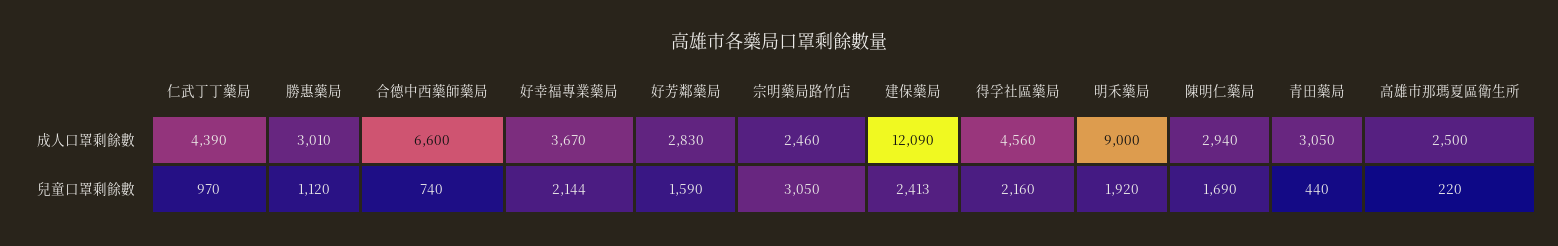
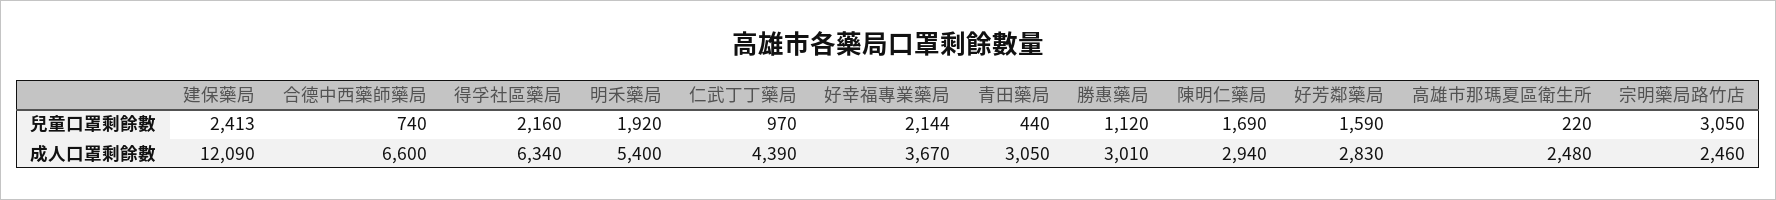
  {
    "仁武丁丁藥局": {
      "成人口罩剩餘數": 4390,
      "兒童口罩剩餘數": 970
    },
    "勝惠藥局": {
      "成人口罩剩餘數": 3010,
      "兒童口罩剩餘數": 1120
    },
    "合德中西藥師藥局": {
      "成人口罩剩餘數": 6600,
      "兒童口罩剩餘數": 740
    },
    "好幸福專業藥局": {
      "成人口罩剩餘數": 3670,
      "兒童口罩剩餘數": 2144
    },
    "好芳鄰藥局": {
      "成人口罩剩餘數": 2830,
      "兒童口罩剩餘數": 1590
    },
    "宗明藥局路竹店": {
      "成人口罩剩餘數": 2460,
      "兒童口罩剩餘數": 3050
    },
    "建保藥局": {
      "成人口罩剩餘數": 12090,
      "兒童口罩剩餘數": 2413
    },
    "得孚社區藥局": {
-     "成人口罩剩餘數": 4560,
+     "成人口罩剩餘數": 6340,
      "兒童口罩剩餘數": 2160
    },
    "明禾藥局": {
-     "成人口罩剩餘數": 9000,
+     "成人口罩剩餘數": 5400,
      "兒童口罩剩餘數": 1920
    },
    "陳明仁藥局": {
      "成人口罩剩餘數": 2940,
      "兒童口罩剩餘數": 1690
    },
    "青田藥局": {
      "成人口罩剩餘數": 3050,
      "兒童口罩剩餘數": 440
    },
    "高雄市那瑪夏區衛生所": {
-     "成人口罩剩餘數": 2500,
+     "成人口罩剩餘數": 2480,
      "兒童口罩剩餘數": 220
    }
  }

